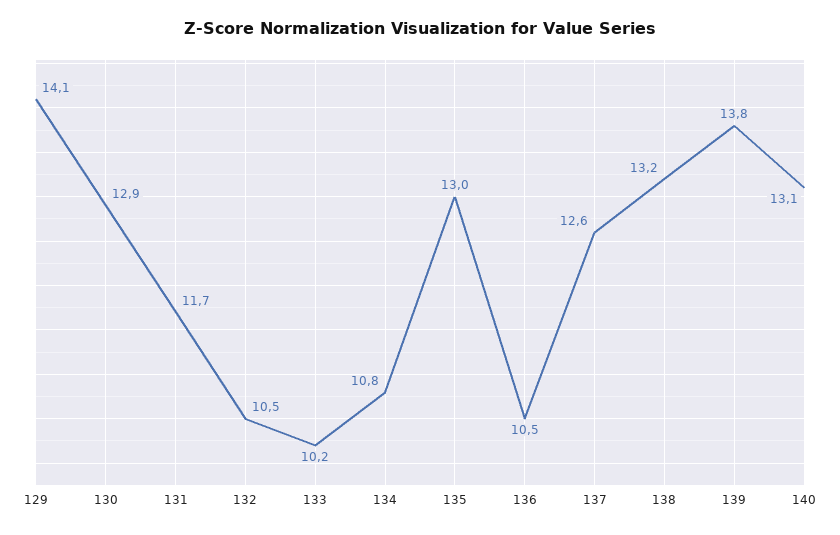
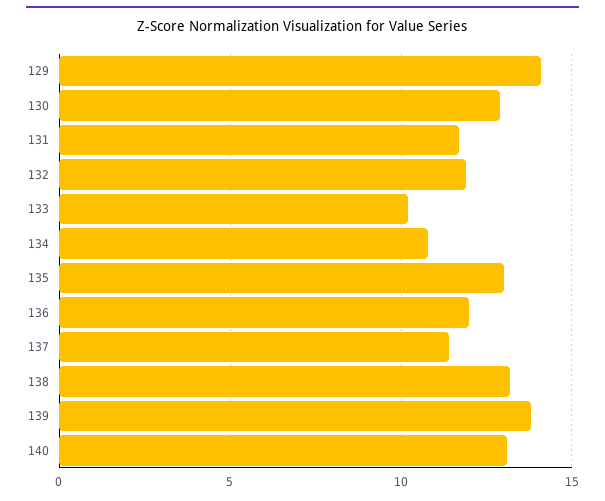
  {
    "129": 14.1,
    "130": 12.9,
    "131": 11.7,
-   "132": 10.5,
+   "132": 12,
    "133": 10.2,
    "134": 10.8,
    "135": 13,
-   "136": 10.5,
+   "136": 12,
-   "137": 12.6,
+   "137": 11.5,
    "138": 13.2,
    "139": 13.8,
    "140": 13.1
  }

